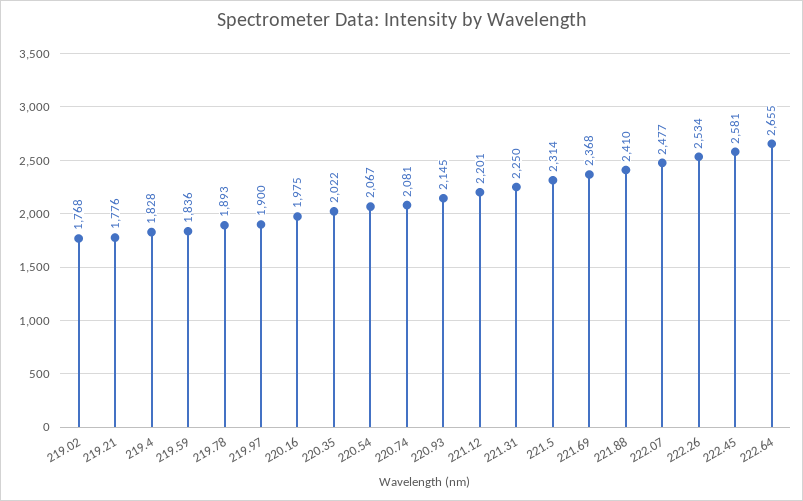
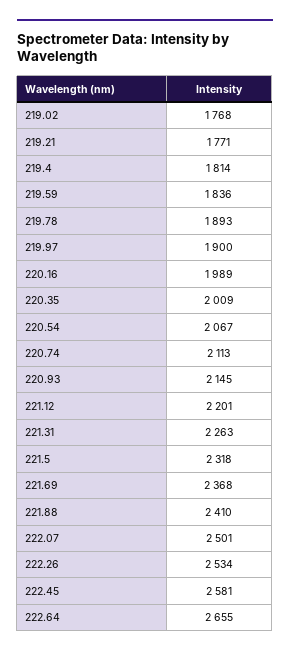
  {
    "219.02": 1768,
-   "219.21": 1776,
+   "219.21": 1771,
-   "219.4": 1828,
+   "219.4": 1814,
    "219.59": 1836,
    "219.78": 1893,
    "219.97": 1900,
-   "220.16": 1975,
+   "220.16": 1989,
-   "220.35": 2022,
+   "220.35": 2009,
    "220.54": 2067,
-   "220.74": 2081,
+   "220.74": 2113,
    "220.93": 2145,
    "221.12": 2201,
-   "221.31": 2250,
+   "221.31": 2263,
-   "221.5": 2314,
+   "221.5": 2318,
    "221.69": 2368,
    "221.88": 2410,
-   "222.07": 2477,
+   "222.07": 2501,
    "222.26": 2534,
    "222.45": 2581,
    "222.64": 2655
  }

